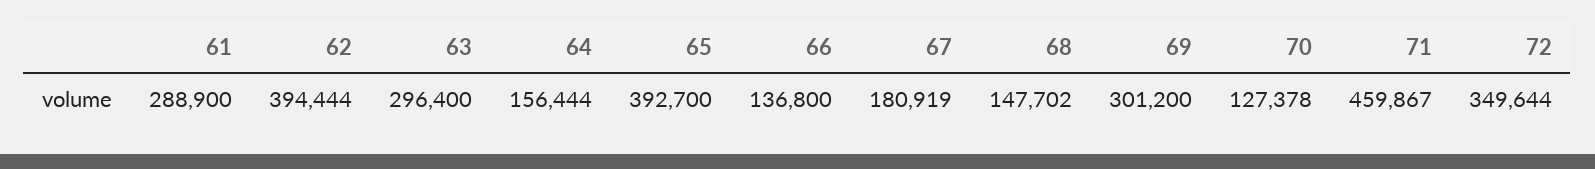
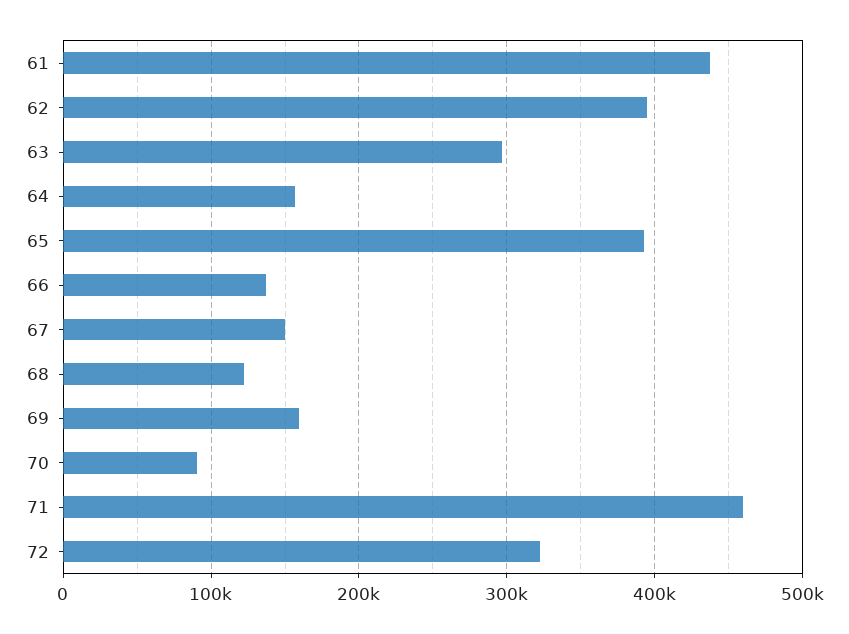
  {
-   "61": 288900,
+   "61": 440000,
    "62": 394444,
    "63": 296400,
    "64": 156444,
    "65": 392700,
    "66": 136800,
-   "67": 180919,
+   "67": 150000,
-   "68": 147702,
+   "68": 120000,
-   "69": 301200,
+   "69": 160000,
-   "70": 127378,
+   "70": 90000,
    "71": 459867,
-   "72": 349644
+   "72": 320000
  }

